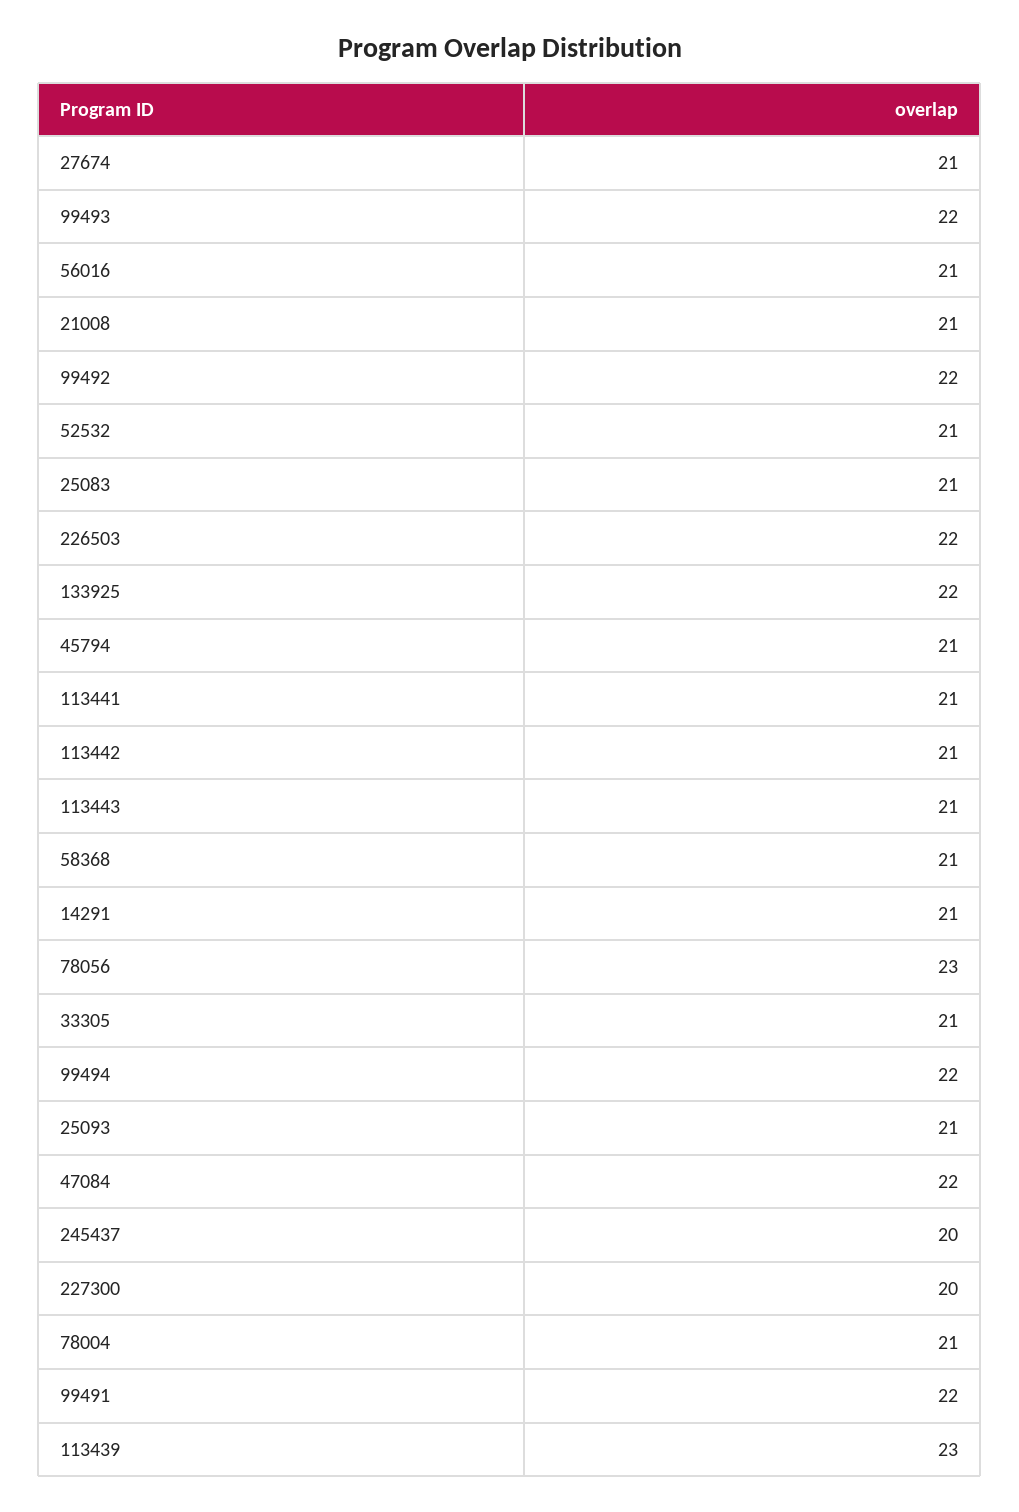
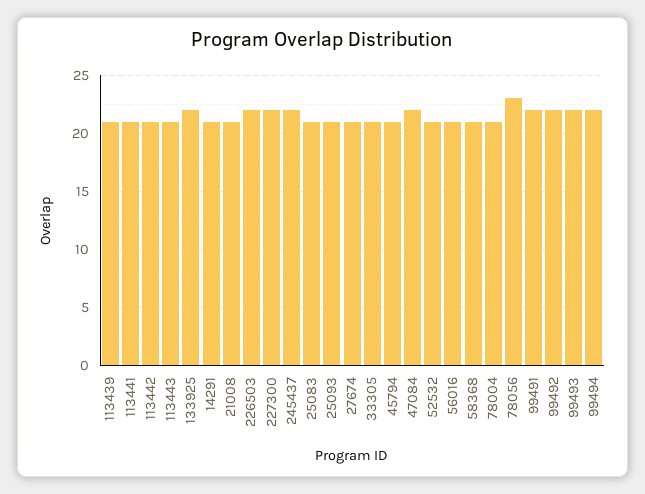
  {
    "27674": 21,
    "99493": 22,
    "56016": 21,
    "21008": 21,
    "99492": 22,
    "52532": 21,
    "25083": 21,
    "226503": 22,
    "133925": 22,
    "45794": 21,
    "113441": 21,
    "113442": 21,
    "113443": 21,
    "58368": 21,
    "14291": 21,
    "78056": 23,
    "33305": 21,
    "99494": 22,
    "25093": 21,
    "47084": 22,
-   "245437": 20,
+   "245437": 22,
-   "227300": 20,
+   "227300": 22,
    "78004": 21,
    "99491": 22,
-   "113439": 23
+   "113439": 21
  }

